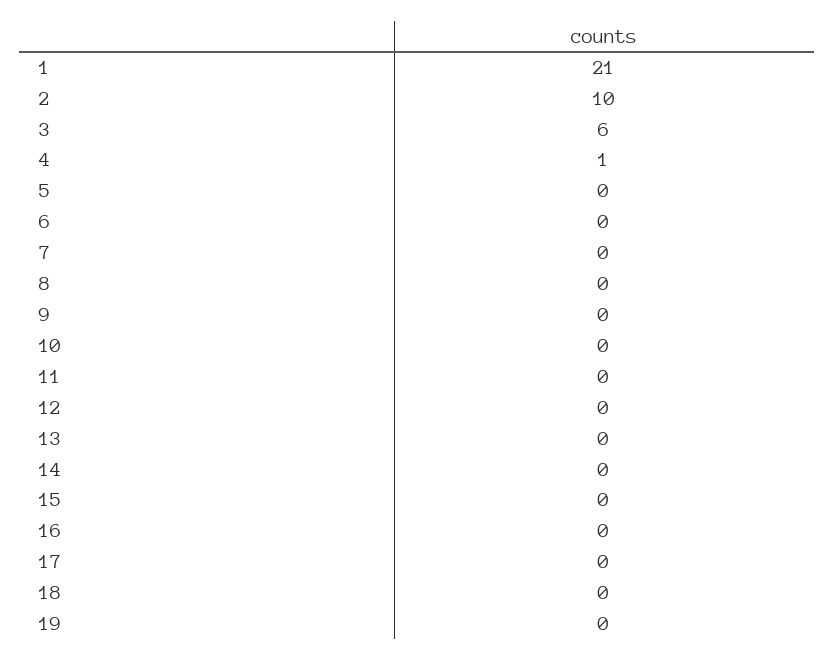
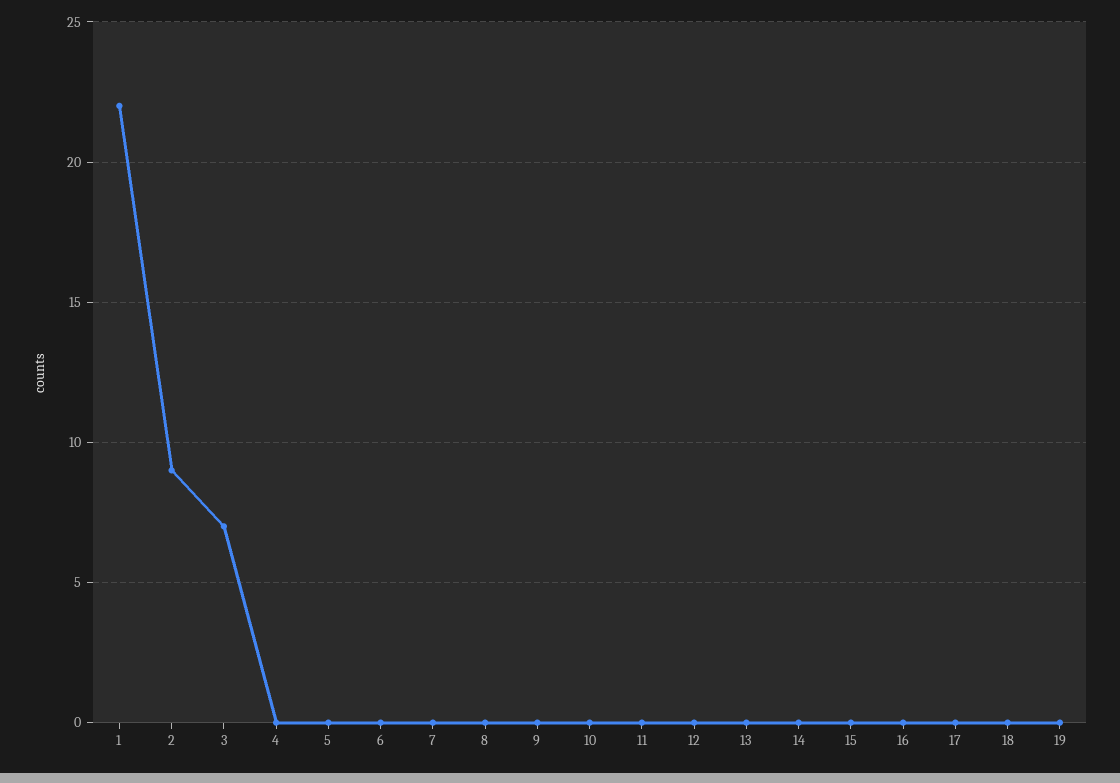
  {
-   "1": 21,
+   "1": 22,
-   "2": 10,
+   "2": 9,
-   "3": 6,
+   "3": 7,
-   "4": 1,
+   "4": 0,
    "5": 0,
    "6": 0,
    "7": 0,
    "8": 0,
    "9": 0,
    "10": 0,
    "11": 0,
    "12": 0,
    "13": 0,
    "14": 0,
    "15": 0,
    "16": 0,
    "17": 0,
    "18": 0,
    "19": 0
  }

